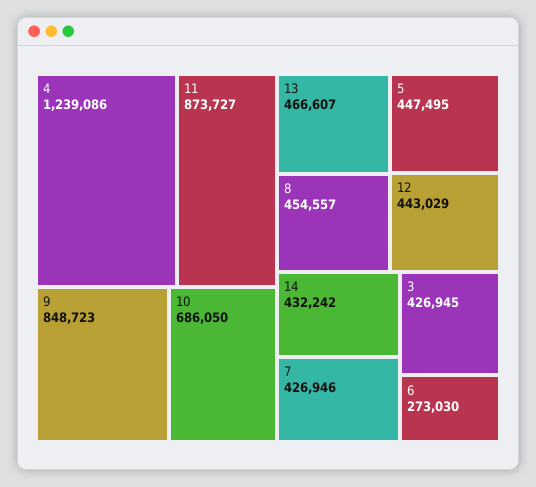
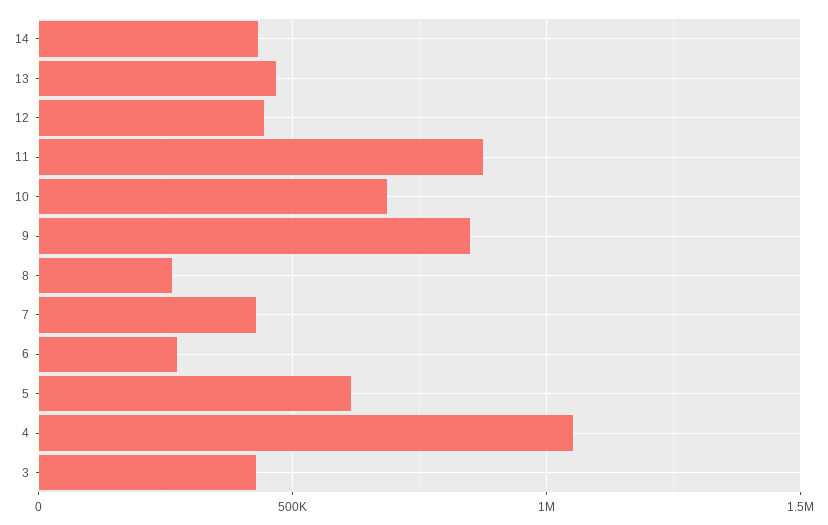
  {
-   "4": 1239086,
+   "4": 1050000,
    "11": 873727,
    "9": 848723,
    "10": 686050,
    "13": 466607,
-   "8": 454557,
+   "8": 250000,
-   "5": 447495,
+   "5": 600000,
    "12": 443029,
    "14": 432242,
    "7": 426946,
    "3": 426945,
    "6": 273030
  }

